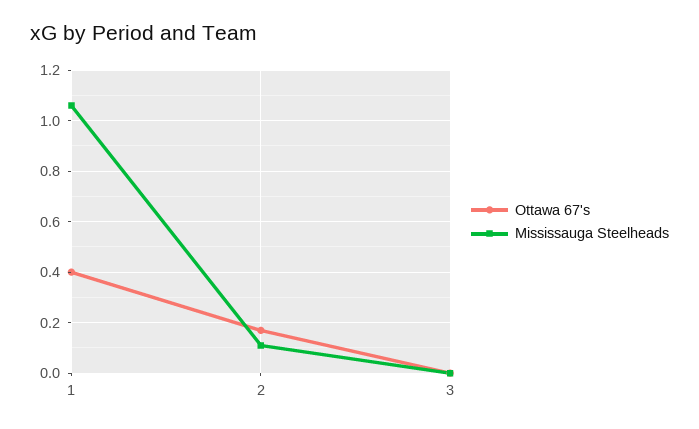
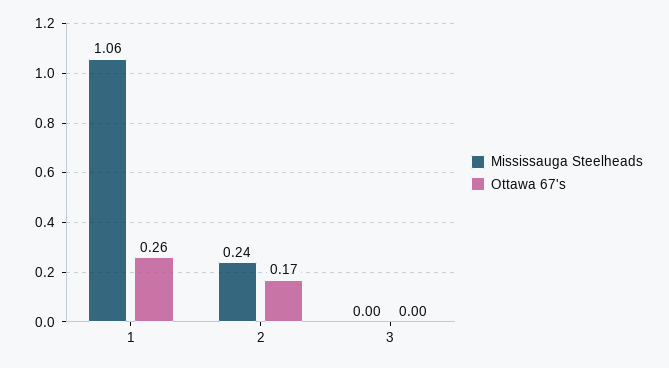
  {
    "Ottawa 67's": {
-     "1": 0.4,
+     "1": 0.26,
      "2": 0.17,
      "3": 0
    },
    "Mississauga Steelheads": {
      "1": 1.06,
-     "2": 0.1,
+     "2": 0.24,
      "3": 0
    }
  }

